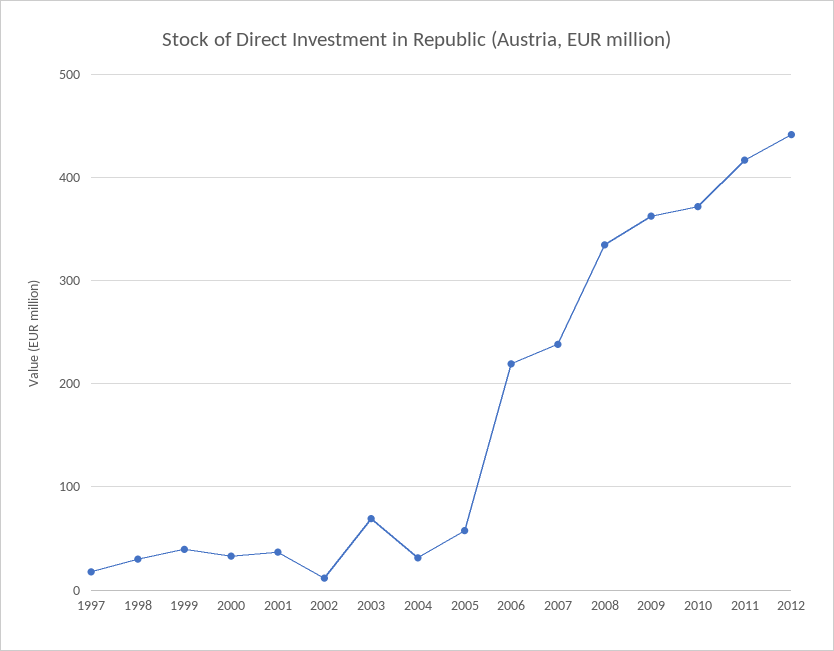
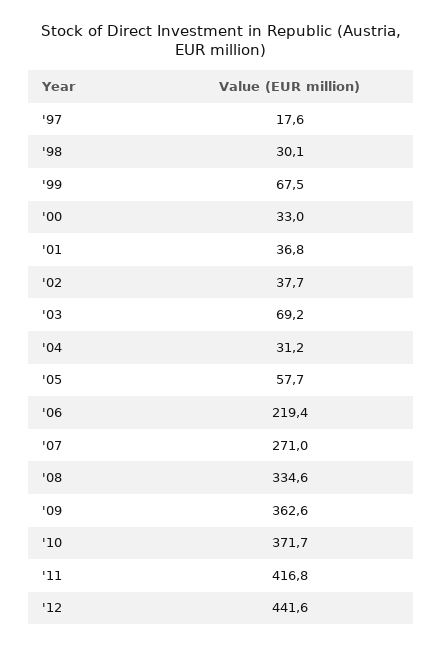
  {
    "1997": 17.6,
    "1998": 30.1,
-   "1999": 40,
+   "1999": 67.5,
    "2000": 33,
    "2001": 36.8,
-   "2002": 10,
+   "2002": 37.7,
    "2003": 69.2,
    "2004": 31.2,
    "2005": 57.7,
    "2006": 219.4,
-   "2007": 240,
+   "2007": 271,
    "2008": 334.6,
    "2009": 362.6,
    "2010": 371.7,
    "2011": 416.8,
    "2012": 441.6
  }

